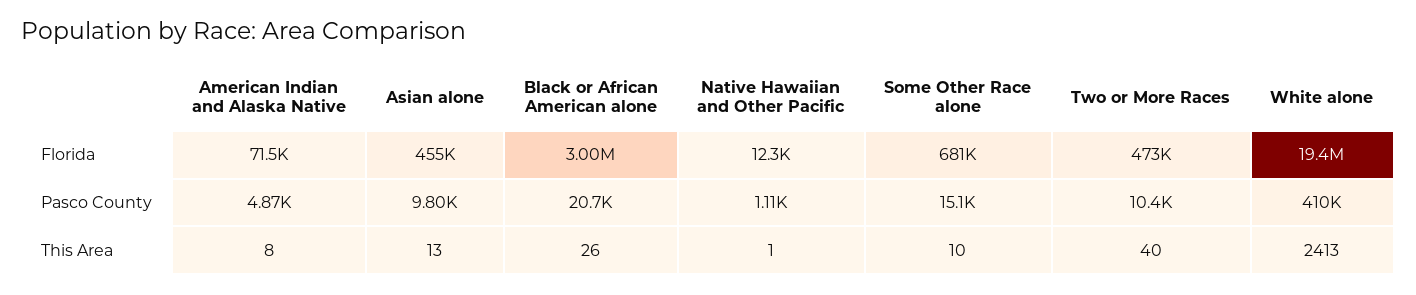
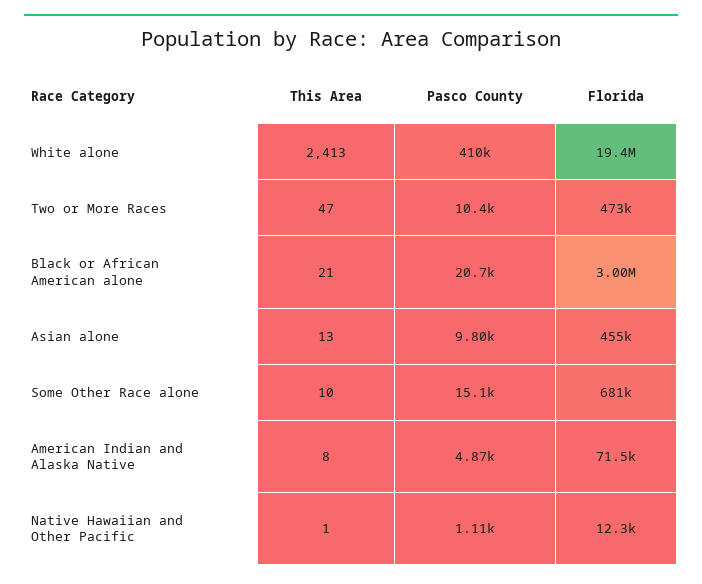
  {
    "American Indian and Alaska Native": {
      "Florida": 71500,
      "Pasco County": 4870,
      "This Area": 8
    },
    "Asian alone": {
      "Florida": 455000,
      "Pasco County": 9800,
      "This Area": 13
    },
    "Black or African American alone": {
      "Florida": 3000000,
      "Pasco County": 20700,
-     "This Area": 26
+     "This Area": 21
    },
    "Native Hawaiian and Other Pacific": {
      "Florida": 12300,
      "Pasco County": 1110,
      "This Area": 1
    },
    "Some Other Race alone": {
      "Florida": 681000,
      "Pasco County": 15100,
      "This Area": 10
    },
    "Two or More Races": {
      "Florida": 473000,
      "Pasco County": 10400,
-     "This Area": 40
+     "This Area": 47
    },
    "White alone": {
      "Florida": 19400000,
      "Pasco County": 410000,
      "This Area": 2413
    }
  }

